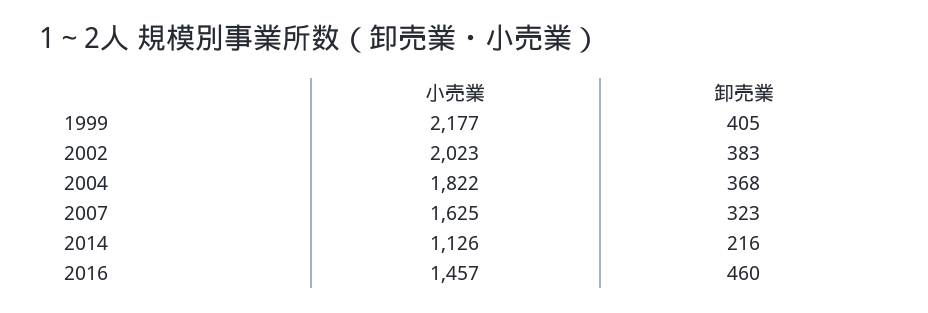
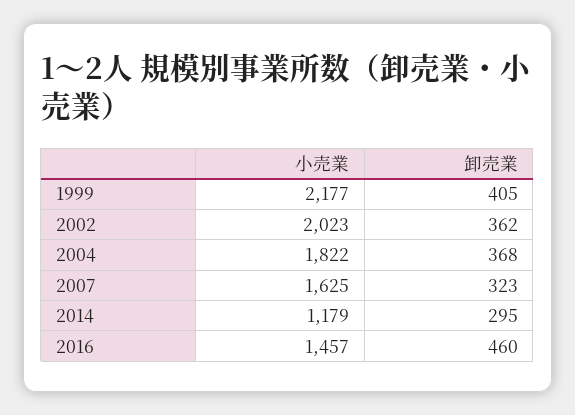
  {
    "小売業": {
      "1999": 2177,
      "2002": 2023,
      "2004": 1822,
      "2007": 1625,
-     "2014": 1126,
+     "2014": 1179,
      "2016": 1457
    },
    "卸売業": {
      "1999": 405,
-     "2002": 383,
+     "2002": 362,
      "2004": 368,
      "2007": 323,
-     "2014": 216,
+     "2014": 295,
      "2016": 460
    }
  }

